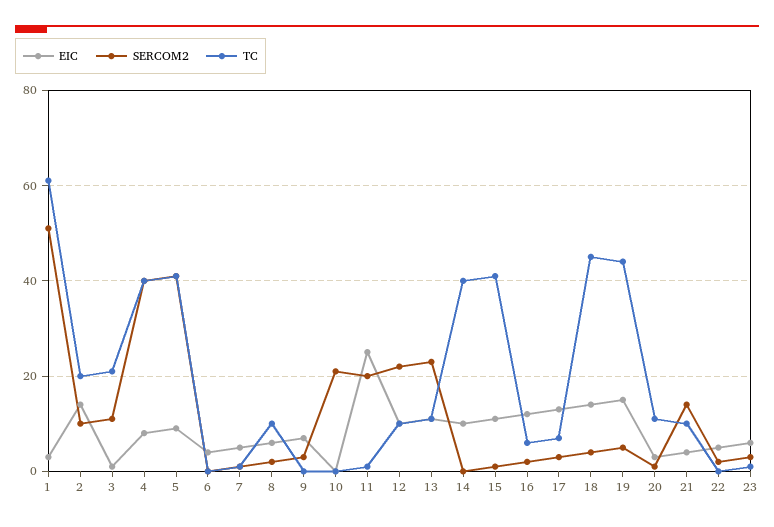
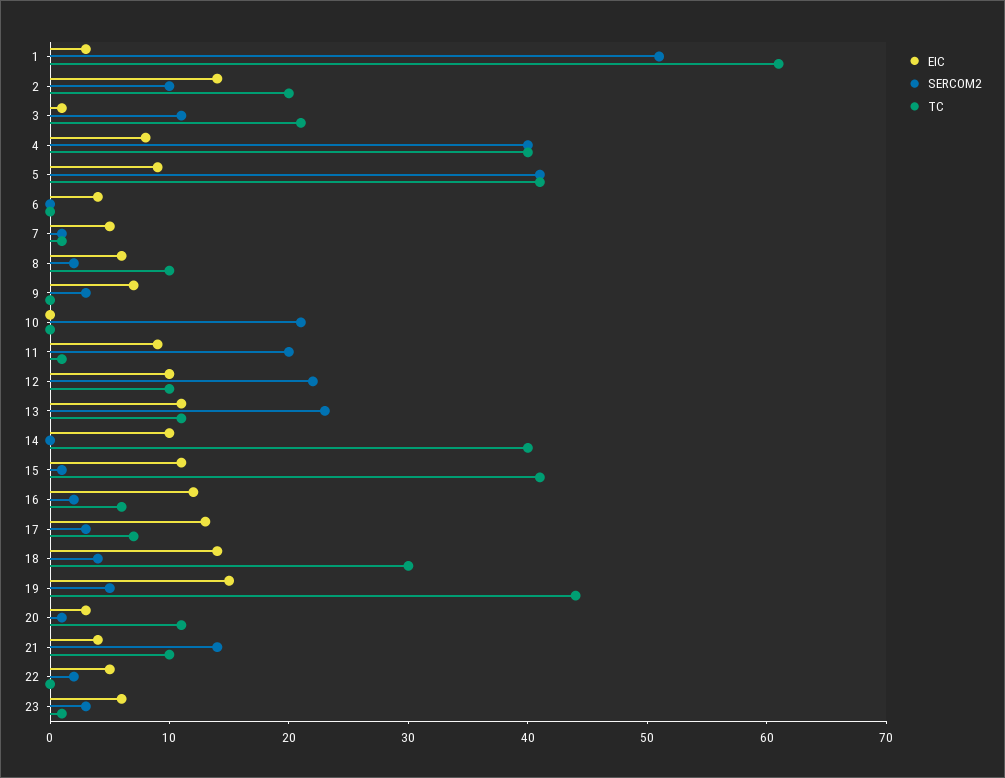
  {
    "EIC": {
      "1": 3,
      "2": 14,
      "3": 1,
      "4": 8,
      "5": 9,
      "6": 4,
      "7": 5,
      "8": 6,
      "9": 7,
      "10": 0,
-     "11": 25,
+     "11": 9,
      "12": 10,
      "13": 11,
      "14": 10,
      "15": 11,
      "16": 12,
      "17": 13,
      "18": 14,
      "19": 15,
      "20": 3,
      "21": 4,
      "22": 5,
      "23": 6
    },
    "SERCOM2": {
      "1": 51,
      "2": 10,
      "3": 11,
      "4": 40,
      "5": 41,
      "6": 0,
      "7": 1,
      "8": 2,
      "9": 3,
      "10": 21,
      "11": 20,
      "12": 22,
      "13": 23,
      "14": 0,
      "15": 1,
      "16": 2,
      "17": 3,
      "18": 4,
      "19": 5,
      "20": 1,
      "21": 14,
      "22": 2,
      "23": 3
    },
    "TC": {
      "1": 61,
      "2": 20,
      "3": 21,
      "4": 40,
      "5": 41,
      "6": 0,
      "7": 1,
      "8": 10,
      "9": 0,
      "10": 0,
      "11": 1,
      "12": 10,
      "13": 11,
      "14": 40,
      "15": 41,
      "16": 6,
      "17": 7,
-     "18": 45,
+     "18": 30,
      "19": 44,
      "20": 11,
      "21": 10,
      "22": 0,
      "23": 1
    }
  }

